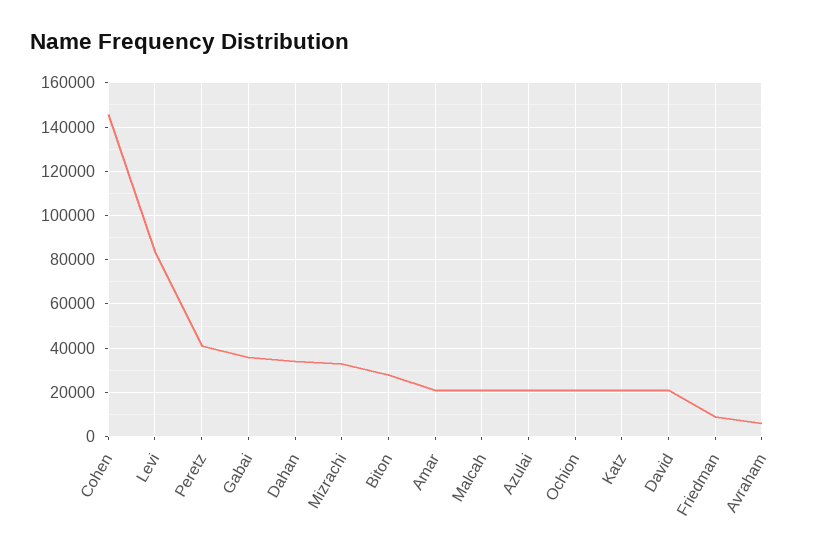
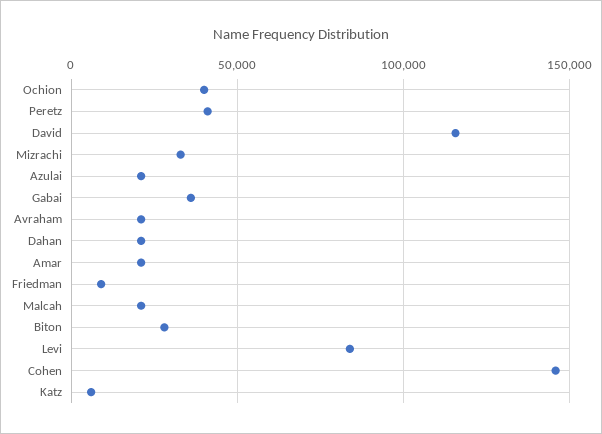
  {
    "Cohen": 145000,
    "Levi": 85000,
    "Peretz": 40000,
    "Gabai": 35000,
-   "Dahan": 35000,
+   "Dahan": 20000,
    "Mizrachi": 35000,
    "Biton": 30000,
    "Amar": 20000,
    "Malcah": 20000,
    "Azulai": 20000,
-   "Ochion": 20000,
+   "Ochion": 40000,
-   "Katz": 20000,
+   "Katz": 5000,
-   "David": 20000,
+   "David": 115000,
    "Friedman": 10000,
-   "Avraham": 5000
+   "Avraham": 20000
  }

